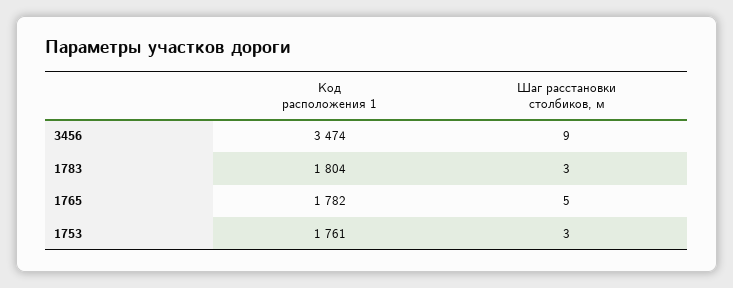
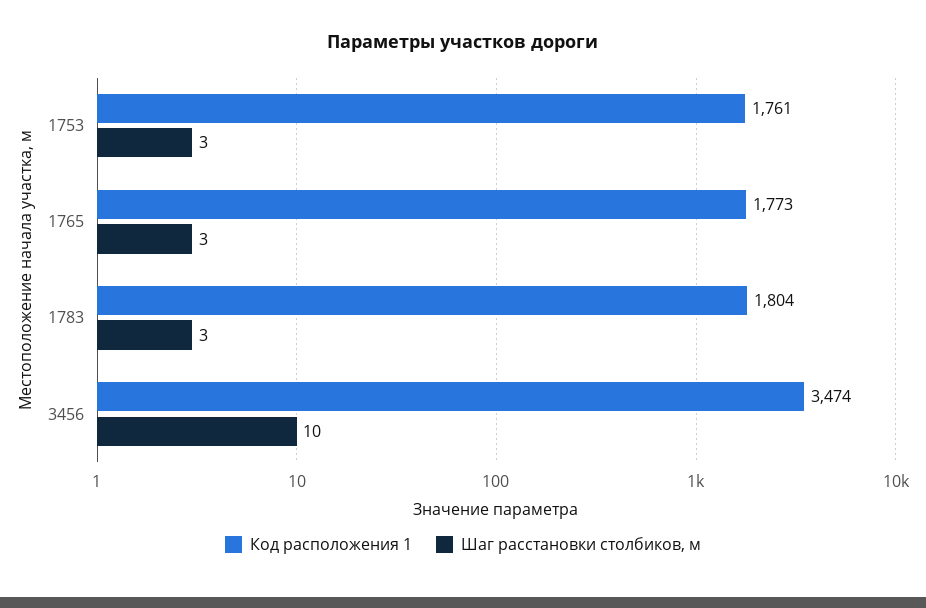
  {
    "Код расположения 1": {
      "3456": 3474,
      "1783": 1804,
-     "1765": 1782,
+     "1765": 1773,
      "1753": 1761
    },
    "Шаг расстановки столбиков, м": {
-     "3456": 9,
+     "3456": 10,
      "1783": 3,
-     "1765": 5,
+     "1765": 3,
      "1753": 3
    }
  }

